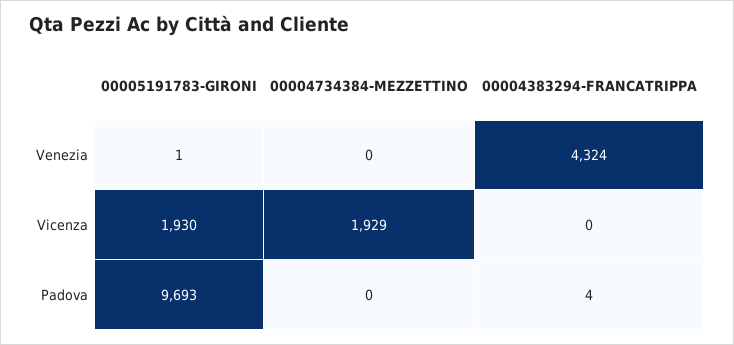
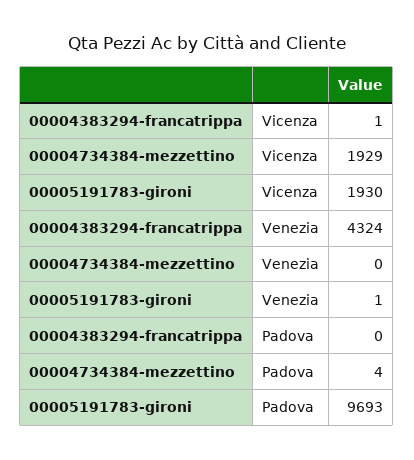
  {
    "00005191783-GIRONI": {
      "Venezia": 1,
      "Vicenza": 1930,
      "Padova": 9693
    },
    "00004734384-MEZZETTINO": {
      "Venezia": 0,
      "Vicenza": 1929,
-     "Padova": 0
+     "Padova": 4
    },
    "00004383294-FRANCATRIPPA": {
      "Venezia": 4324,
-     "Vicenza": 0,
+     "Vicenza": 1,
-     "Padova": 4
+     "Padova": 0
    }
  }

